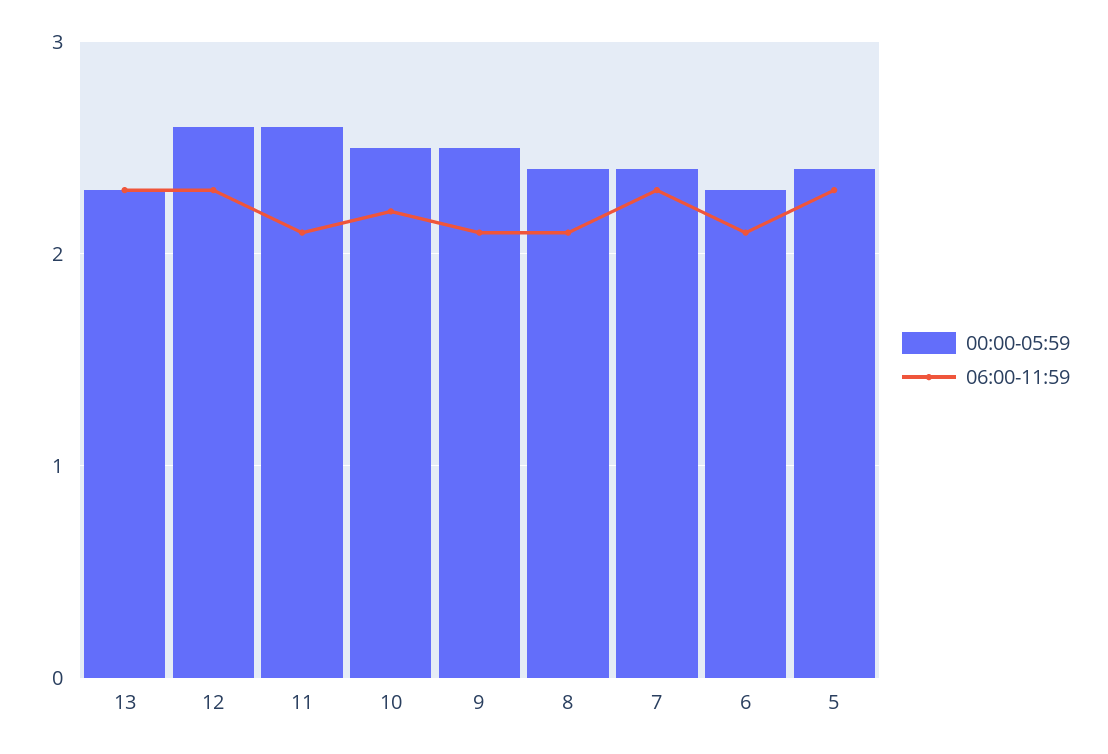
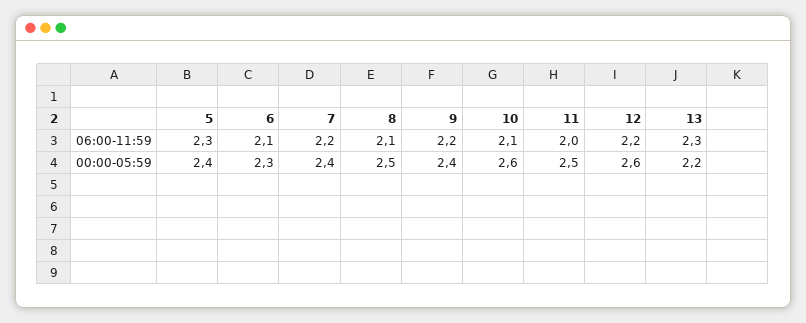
  {
    "00:00-05:59": {
-     "13": 2.3,
+     "13": 2.2,
      "12": 2.6,
-     "11": 2.6,
+     "11": 2.5,
-     "10": 2.5,
+     "10": 2.6,
-     "9": 2.5,
+     "9": 2.4,
-     "8": 2.4,
+     "8": 2.5,
      "7": 2.4,
      "6": 2.3,
      "5": 2.4
    },
    "06:00-11:59": {
      "13": 2.3,
-     "12": 2.3,
+     "12": 2.2,
-     "11": 2.1,
+     "11": 2,
-     "10": 2.2,
+     "10": 2.1,
-     "9": 2.1,
+     "9": 2.2,
      "8": 2.1,
-     "7": 2.3,
+     "7": 2.2,
      "6": 2.1,
      "5": 2.3
    }
  }

